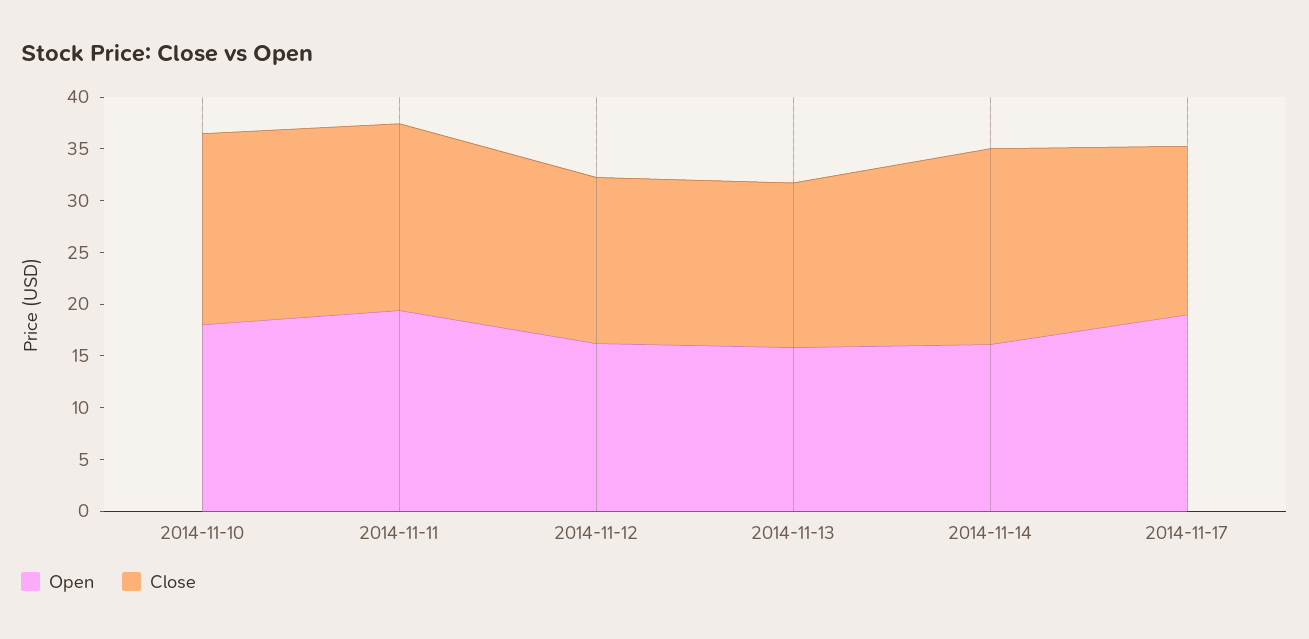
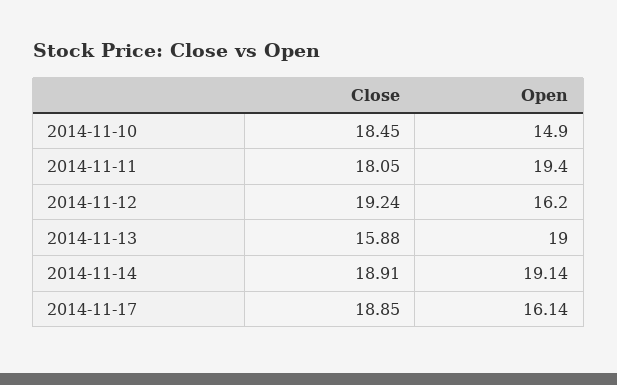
  {
    "Open": {
-     "2014-11-10": 18,
+     "2014-11-10": 14.9,
      "2014-11-11": 19.4,
      "2014-11-12": 16.2,
-     "2014-11-13": 16,
+     "2014-11-13": 19,
-     "2014-11-14": 16,
+     "2014-11-14": 19.14,
-     "2014-11-17": 19
+     "2014-11-17": 16.14
    },
    "Close": {
      "2014-11-10": 18.45,
      "2014-11-11": 18.05,
-     "2014-11-12": 16,
+     "2014-11-12": 19.24,
      "2014-11-13": 15.88,
      "2014-11-14": 18.91,
-     "2014-11-17": 16
+     "2014-11-17": 18.85
    }
  }

